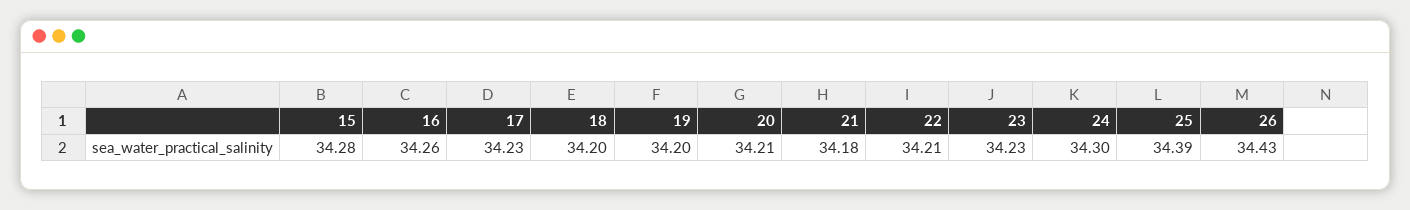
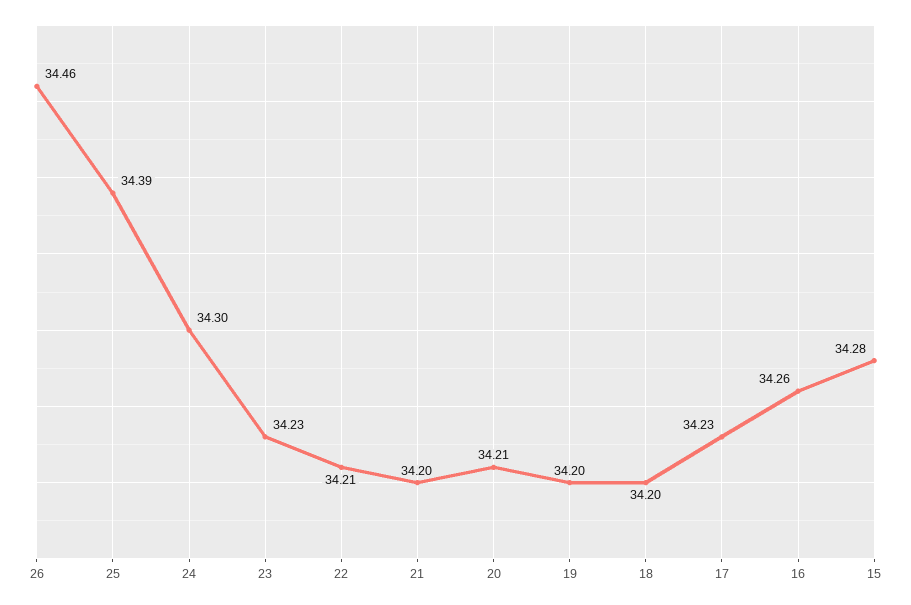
  {
    "15": 34.28,
    "16": 34.26,
    "17": 34.23,
    "18": 34.2,
    "19": 34.2,
    "20": 34.21,
-   "21": 34.18,
+   "21": 34.2,
    "22": 34.21,
    "23": 34.23,
    "24": 34.3,
    "25": 34.39,
-   "26": 34.43
+   "26": 34.46
  }

